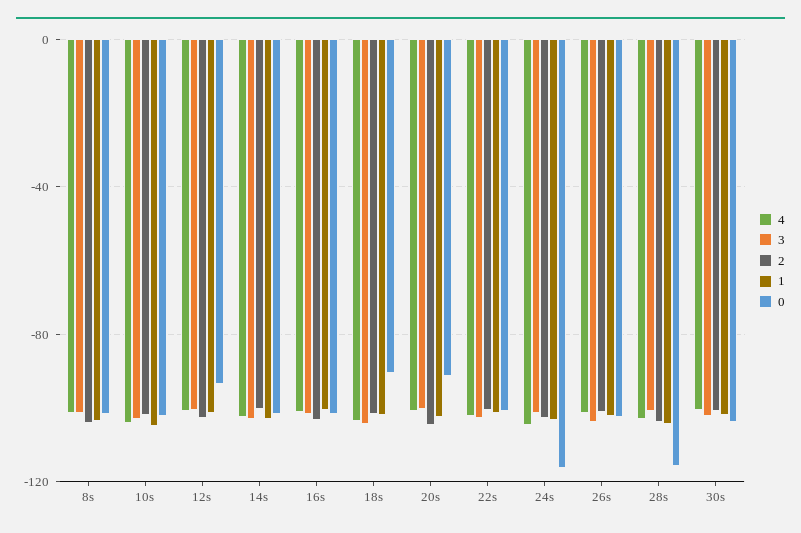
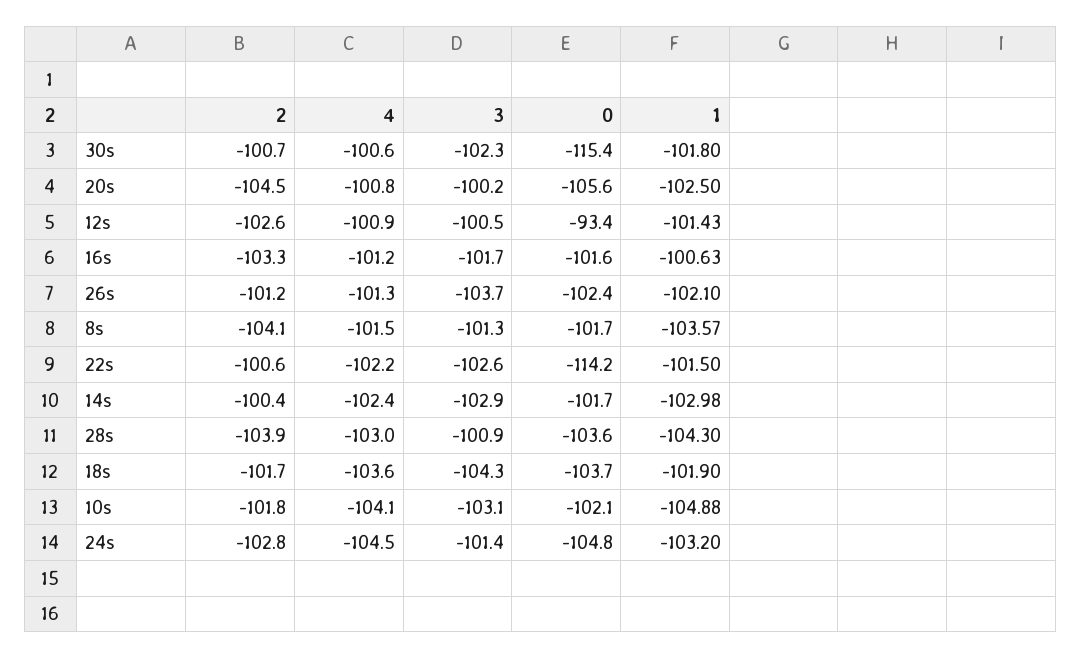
  {
    "4": {
      "8s": -101.5,
      "10s": -104.1,
      "12s": -100.9,
      "14s": -102.4,
      "16s": -101.2,
      "18s": -103.6,
      "20s": -100.8,
      "22s": -102.2,
      "24s": -104.5,
      "26s": -101.3,
      "28s": -103,
      "30s": -100.6
    },
    "3": {
      "8s": -101.3,
      "10s": -103.1,
      "12s": -100.5,
      "14s": -102.9,
      "16s": -101.7,
      "18s": -104.3,
      "20s": -100.2,
      "22s": -102.6,
      "24s": -101.4,
      "26s": -103.7,
      "28s": -100.9,
      "30s": -102.3
    },
    "2": {
      "8s": -104.1,
      "10s": -101.8,
      "12s": -102.6,
      "14s": -100.4,
      "16s": -103.3,
      "18s": -101.7,
      "20s": -104.5,
      "22s": -100.6,
      "24s": -102.8,
      "26s": -101.2,
      "28s": -103.9,
      "30s": -100.7
    },
    "1": {
      "8s": -103.57,
      "10s": -104.88,
      "12s": -101.43,
      "14s": -102.98,
      "16s": -100.63,
      "18s": -101.9,
      "20s": -102.5,
      "22s": -101.5,
      "24s": -103.2,
      "26s": -102.1,
      "28s": -104.3,
      "30s": -101.8
    },
    "0": {
      "8s": -101.7,
      "10s": -102.1,
      "12s": -93.4,
      "14s": -101.7,
      "16s": -101.6,
-     "18s": -90,
+     "18s": -103.7,
-     "20s": -90,
+     "20s": -105.6,
-     "22s": -100,
+     "22s": -114.2,
-     "24s": -115,
+     "24s": -104.8,
      "26s": -102.4,
-     "28s": -115,
+     "28s": -103.6,
-     "30s": -105
+     "30s": -115.4
    }
  }

